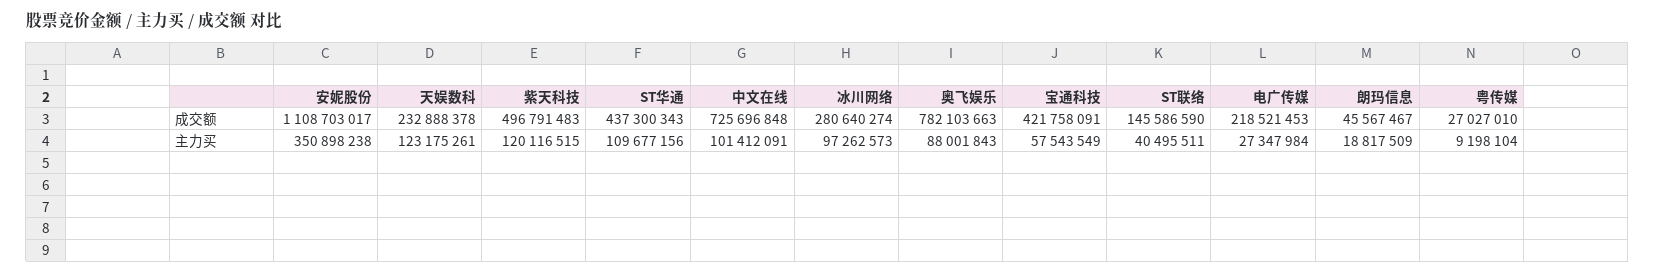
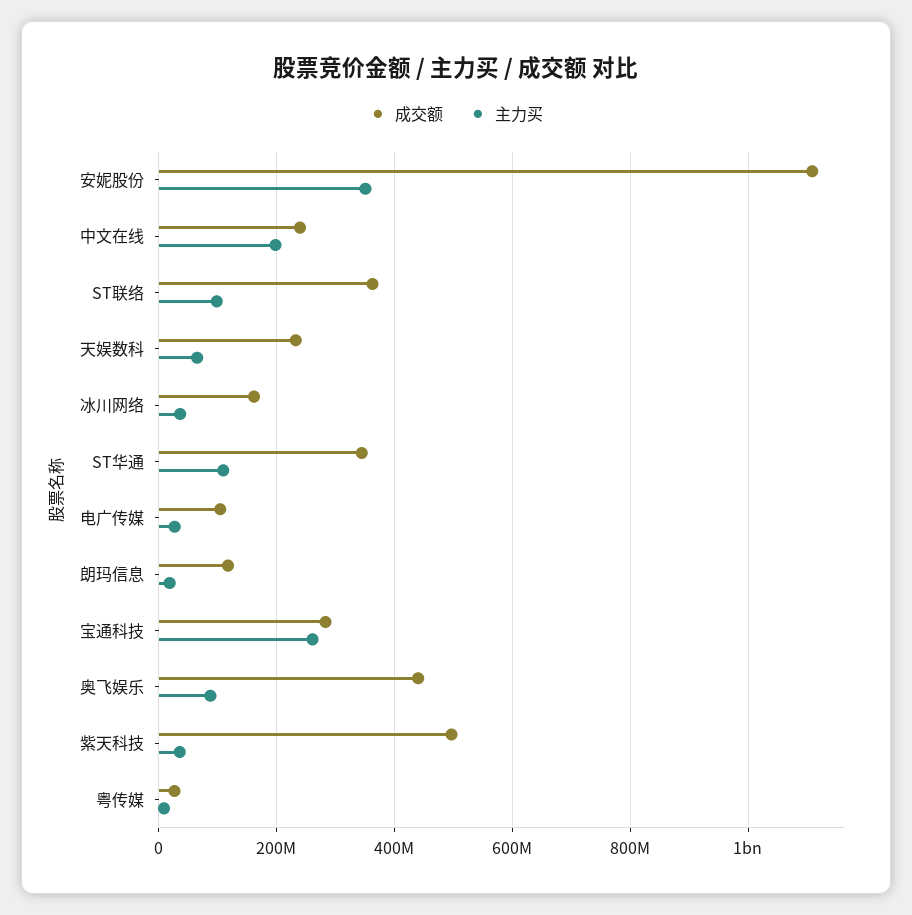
  {
    "成交额": {
      "安妮股份": 1108703017,
      "天娱数科": 232888378,
      "紫天科技": 496791483,
-     "ST华通": 437300343,
+     "ST华通": 340000000,
-     "中文在线": 725696848,
+     "中文在线": 240000000,
-     "冰川网络": 280640274,
+     "冰川网络": 160000000,
-     "奥飞娱乐": 782103663,
+     "奥飞娱乐": 440000000,
-     "宝通科技": 421758091,
+     "宝通科技": 280000000,
-     "ST联络": 145586590,
+     "ST联络": 360000000,
-     "电广传媒": 218521453,
+     "电广传媒": 100000000,
-     "朗玛信息": 45567467,
+     "朗玛信息": 120000000,
      "粤传媒": 27027010
    },
    "主力买": {
      "安妮股份": 350898238,
-     "天娱数科": 123175261,
+     "天娱数科": 60000000,
-     "紫天科技": 120116515,
+     "紫天科技": 40000000,
      "ST华通": 109677156,
-     "中文在线": 101412091,
+     "中文在线": 200000000,
-     "冰川网络": 97262573,
+     "冰川网络": 40000000,
      "奥飞娱乐": 88001843,
-     "宝通科技": 57543549,
+     "宝通科技": 260000000,
-     "ST联络": 40495511,
+     "ST联络": 100000000,
      "电广传媒": 27347984,
      "朗玛信息": 18817509,
      "粤传媒": 9198104
    }
  }

